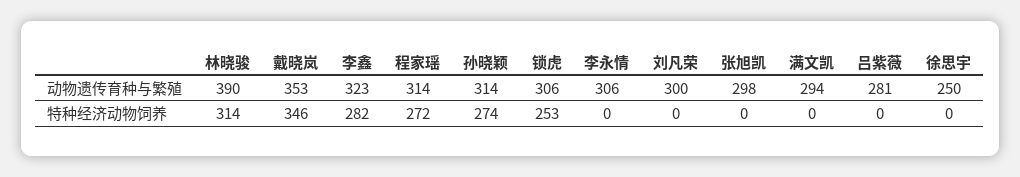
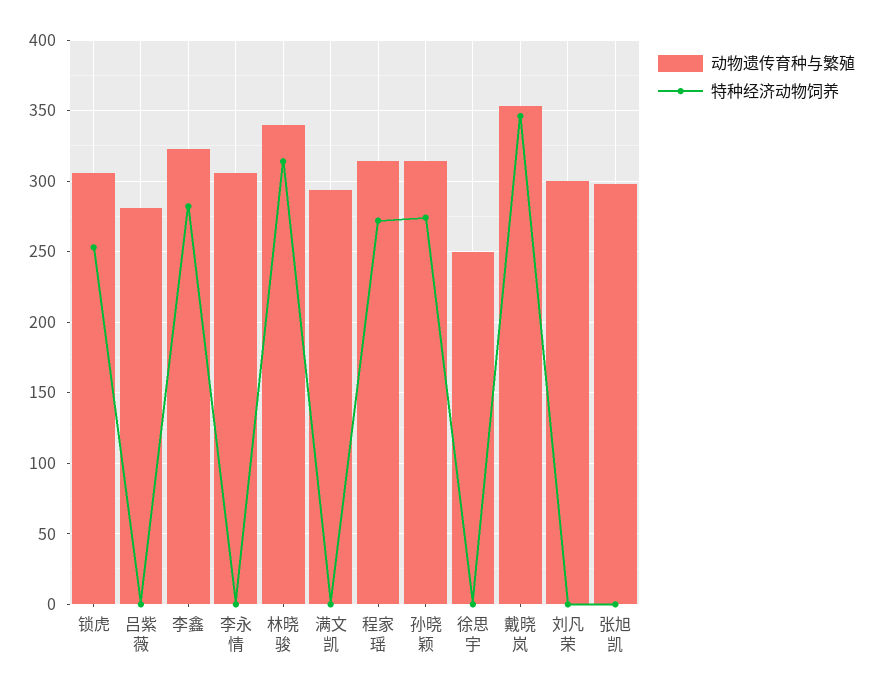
  {
    "动物遗传育种与繁殖": {
-     "林晓骏": 390,
+     "林晓骏": 340,
      "戴晓岚": 353,
      "李鑫": 323,
      "程家瑶": 314,
      "孙晓颖": 314,
      "锁虎": 306,
      "李永情": 306,
      "刘凡荣": 300,
      "张旭凯": 298,
      "满文凯": 294,
      "吕紫薇": 281,
      "徐思宇": 250
    },
    "特种经济动物饲养": {
      "林晓骏": 314,
      "戴晓岚": 346,
      "李鑫": 282,
      "程家瑶": 272,
      "孙晓颖": 274,
      "锁虎": 253,
      "李永情": 0,
      "刘凡荣": 0,
      "张旭凯": 0,
      "满文凯": 0,
      "吕紫薇": 0,
      "徐思宇": 0
    }
  }

